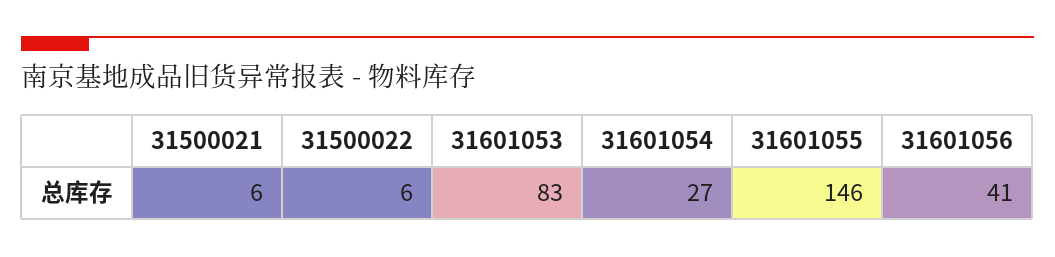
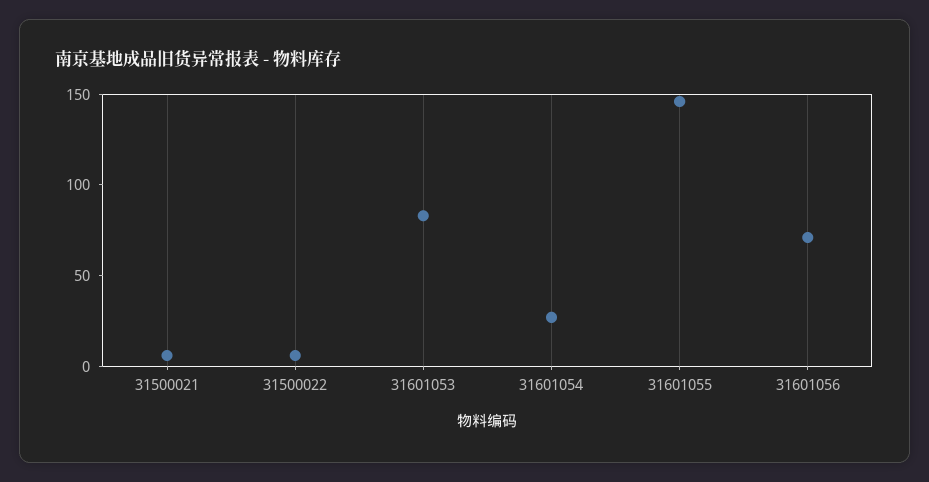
  {
    "31500021": 6,
    "31500022": 6,
    "31601053": 83,
    "31601054": 27,
    "31601055": 146,
-   "31601056": 41
+   "31601056": 70
  }

